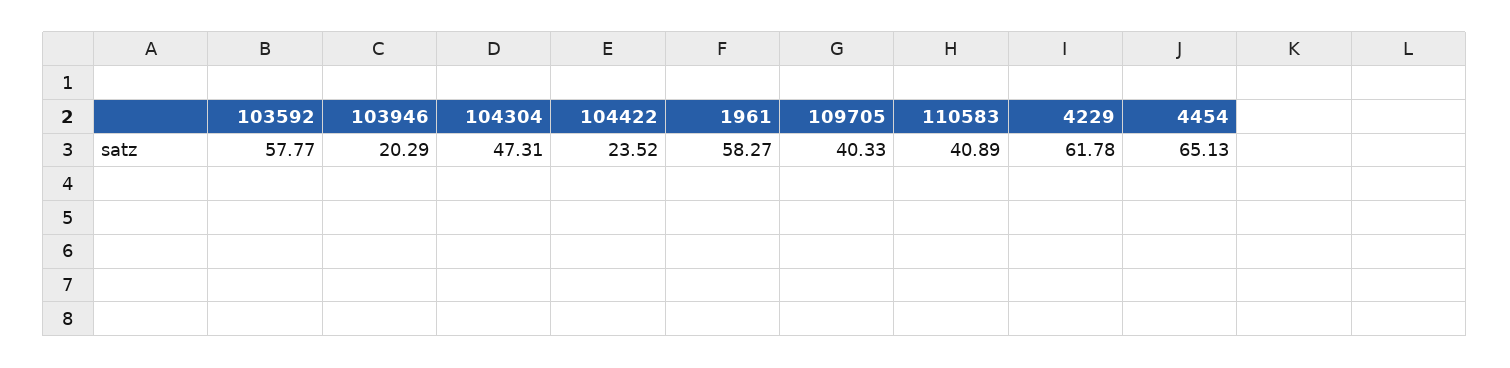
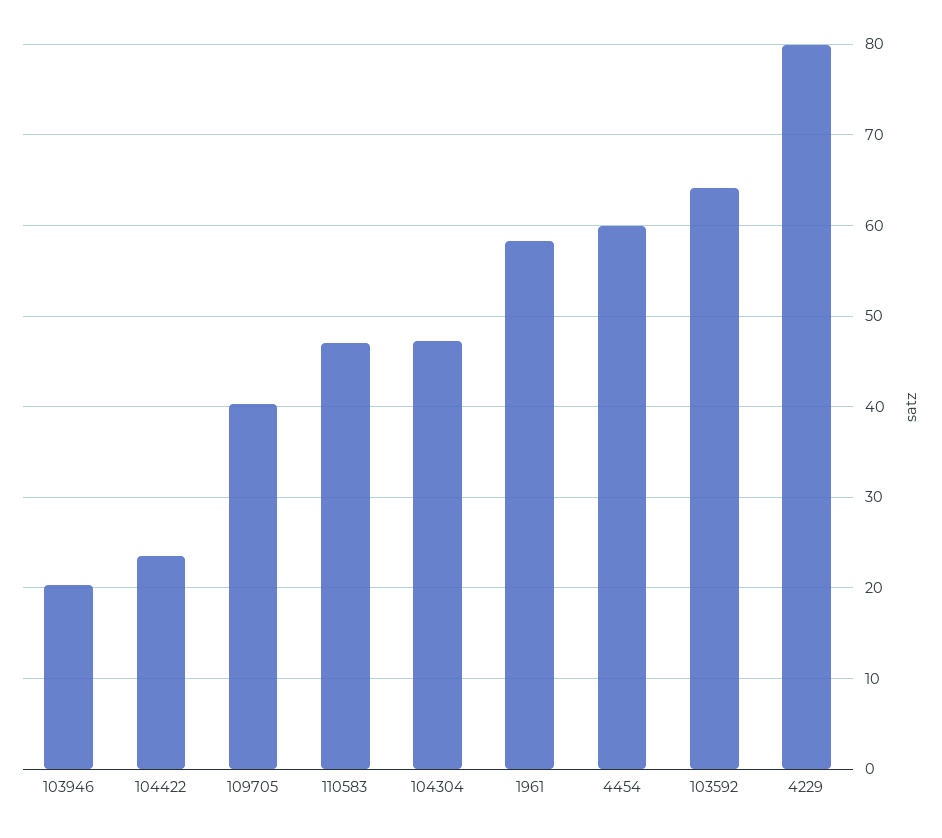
  {
-   "103592": 57.77,
+   "103592": 64,
    "103946": 20.29,
    "104304": 47.31,
    "104422": 23.52,
    "1961": 58.27,
    "109705": 40.33,
-   "110583": 40.89,
+   "110583": 47,
-   "4229": 61.78,
+   "4229": 80,
-   "4454": 65.13
+   "4454": 60
  }

